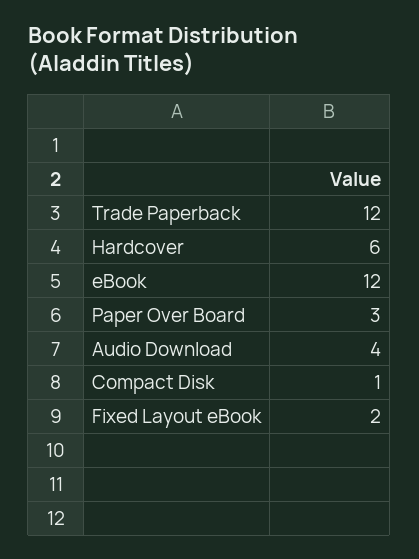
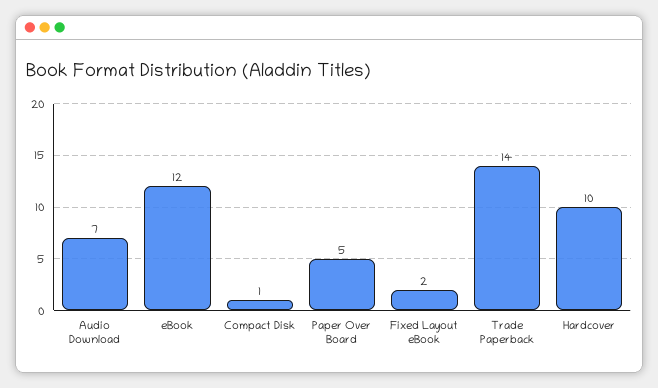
  {
-   "Trade Paperback": 12,
+   "Trade Paperback": 14,
-   "Hardcover": 6,
+   "Hardcover": 10,
    "eBook": 12,
-   "Paper Over Board": 3,
+   "Paper Over Board": 5,
-   "Audio Download": 4,
+   "Audio Download": 7,
    "Compact Disk": 1,
    "Fixed Layout eBook": 2
  }

